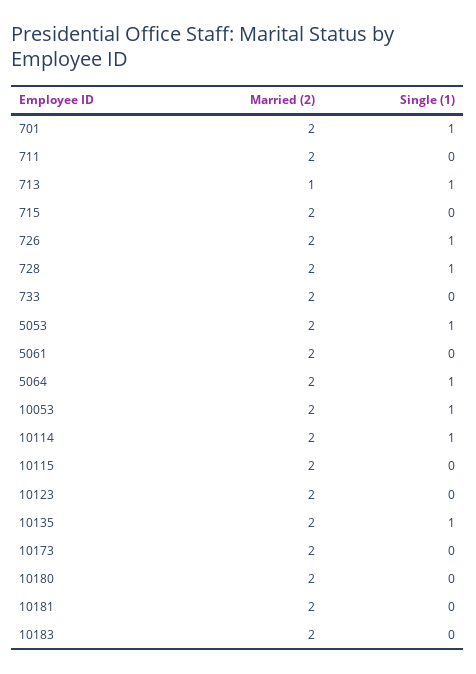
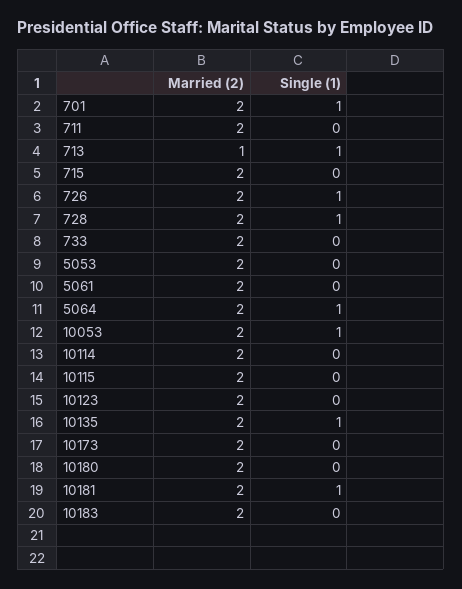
  {
    "Married (2)": {
      "701": 2,
      "711": 2,
      "713": 1,
      "715": 2,
      "726": 2,
      "728": 2,
      "733": 2,
      "5053": 2,
      "5061": 2,
      "5064": 2,
      "10053": 2,
      "10114": 2,
      "10115": 2,
      "10123": 2,
      "10135": 2,
      "10173": 2,
      "10180": 2,
      "10181": 2,
      "10183": 2
    },
    "Single (1)": {
      "701": 1,
      "711": 0,
      "713": 1,
      "715": 0,
      "726": 1,
      "728": 1,
      "733": 0,
-     "5053": 1,
+     "5053": 0,
      "5061": 0,
      "5064": 1,
      "10053": 1,
-     "10114": 1,
+     "10114": 0,
      "10115": 0,
      "10123": 0,
      "10135": 1,
      "10173": 0,
      "10180": 0,
-     "10181": 0,
+     "10181": 1,
      "10183": 0
    }
  }

